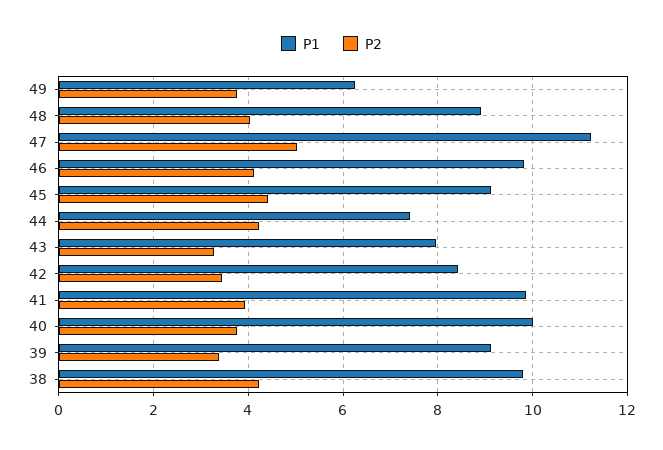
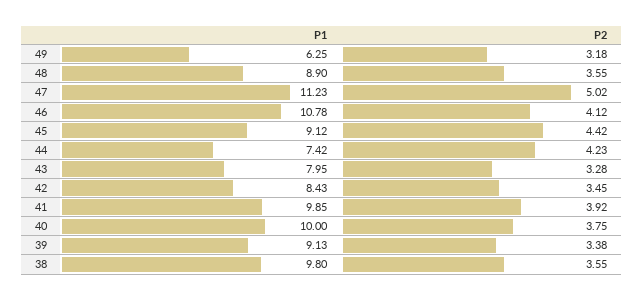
  {
    "P1": {
      "49": 6.25,
      "48": 8.9,
      "47": 11.23,
-     "46": 9.8,
+     "46": 10.78,
      "45": 9.12,
      "44": 7.42,
      "43": 7.95,
      "42": 8.43,
      "41": 9.85,
      "40": 10,
      "39": 9.13,
      "38": 9.8
    },
    "P2": {
-     "49": 3.8,
+     "49": 3.18,
-     "48": 4,
+     "48": 3.55,
      "47": 5.02,
      "46": 4.12,
      "45": 4.42,
      "44": 4.23,
      "43": 3.28,
      "42": 3.45,
      "41": 3.92,
      "40": 3.75,
      "39": 3.38,
-     "38": 4.2
+     "38": 3.55
    }
  }

